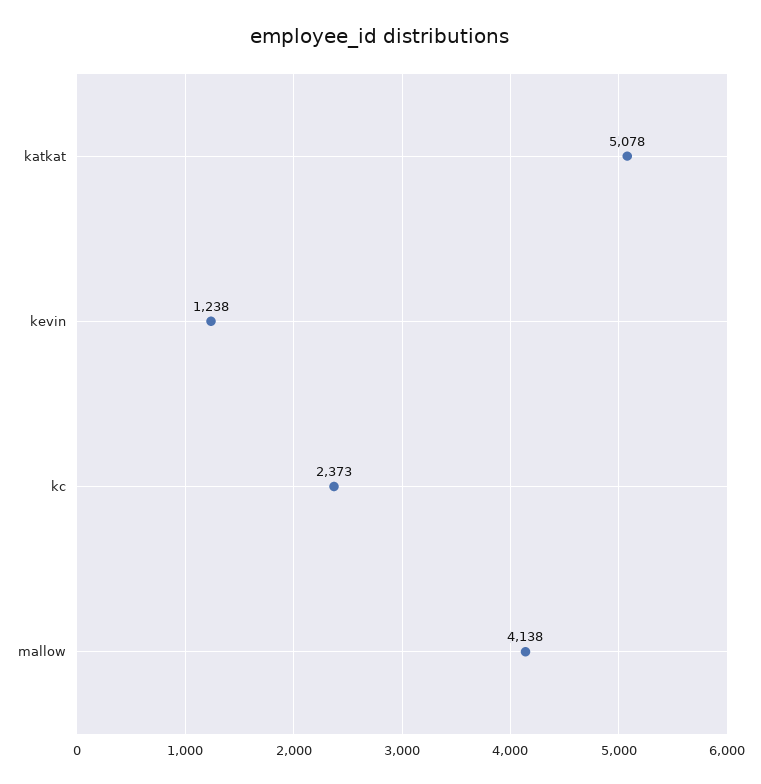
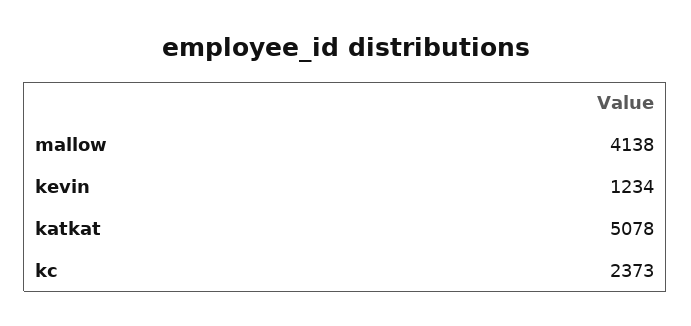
  {
    "katkat": 5078,
-   "kevin": 1238,
+   "kevin": 1234,
    "kc": 2373,
    "mallow": 4138
  }

